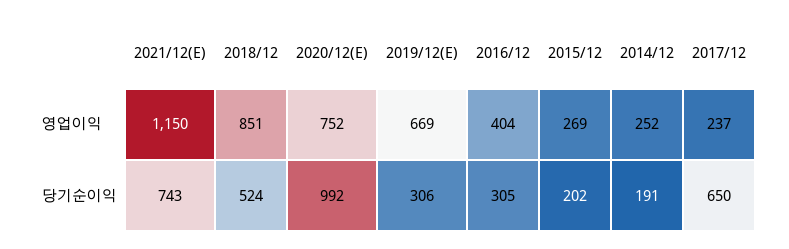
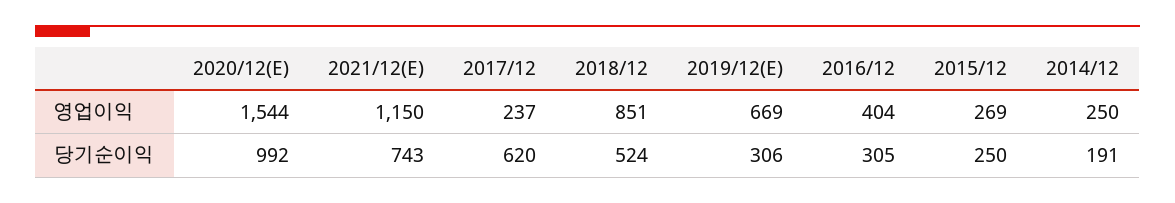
  {
    "2021/12(E)": {
      "영업이익": 1150,
      "당기순이익": 743
    },
    "2018/12": {
      "영업이익": 851,
      "당기순이익": 524
    },
    "2020/12(E)": {
-     "영업이익": 752,
+     "영업이익": 1544,
      "당기순이익": 992
    },
    "2019/12(E)": {
      "영업이익": 669,
      "당기순이익": 306
    },
    "2016/12": {
      "영업이익": 404,
      "당기순이익": 305
    },
    "2015/12": {
      "영업이익": 269,
-     "당기순이익": 202
+     "당기순이익": 250
    },
    "2014/12": {
-     "영업이익": 252,
+     "영업이익": 250,
      "당기순이익": 191
    },
    "2017/12": {
      "영업이익": 237,
-     "당기순이익": 650
+     "당기순이익": 620
    }
  }

